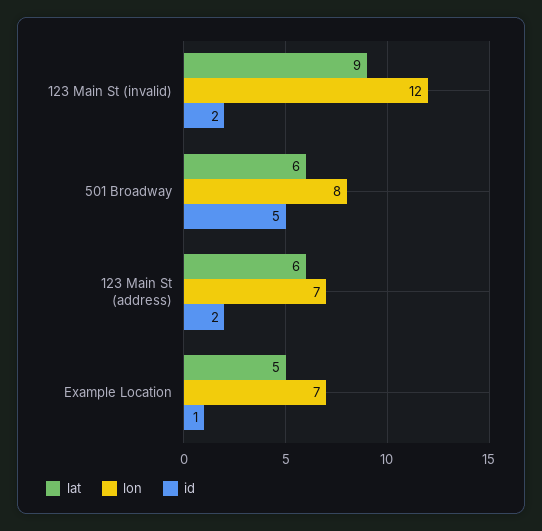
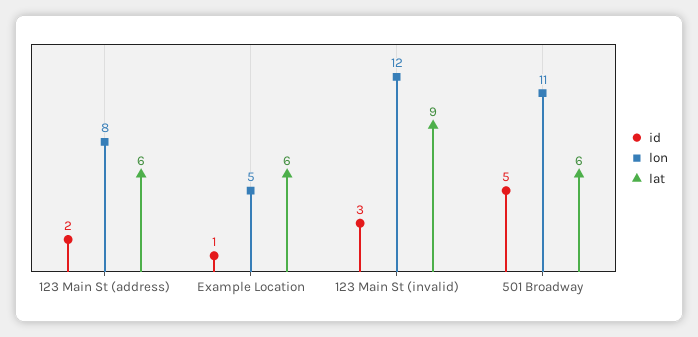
  {
    "lat": {
      "123 Main St (invalid)": 9,
      "501 Broadway": 6,
      "123 Main St (address)": 6,
-     "Example Location": 5
+     "Example Location": 6
    },
    "lon": {
      "123 Main St (invalid)": 12,
-     "501 Broadway": 8,
+     "501 Broadway": 11,
-     "123 Main St (address)": 7,
+     "123 Main St (address)": 8,
-     "Example Location": 7
+     "Example Location": 5
    },
    "id": {
-     "123 Main St (invalid)": 2,
+     "123 Main St (invalid)": 3,
      "501 Broadway": 5,
      "123 Main St (address)": 2,
      "Example Location": 1
    }
  }

